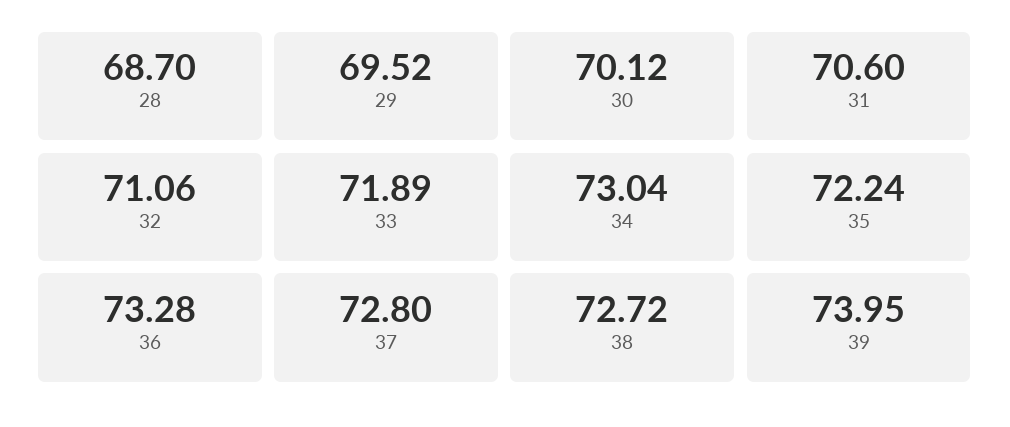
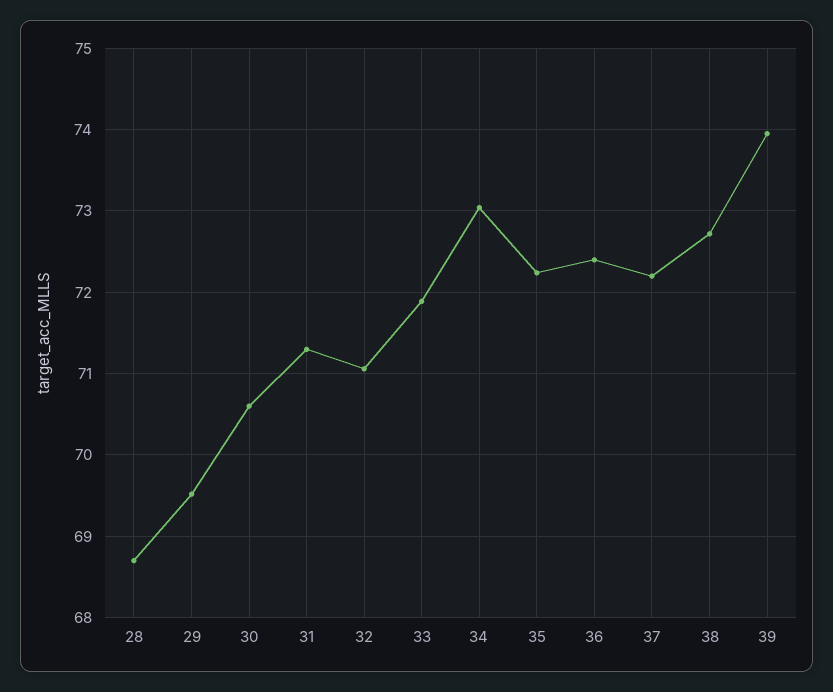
  {
    "28": 68.7,
    "29": 69.52,
-   "30": 70.12,
+   "30": 70.6,
-   "31": 70.6,
+   "31": 71.3,
    "32": 71.06,
    "33": 71.89,
    "34": 73.04,
    "35": 72.24,
-   "36": 73.28,
+   "36": 72.4,
-   "37": 72.8,
+   "37": 72.2,
    "38": 72.72,
    "39": 73.95
  }

